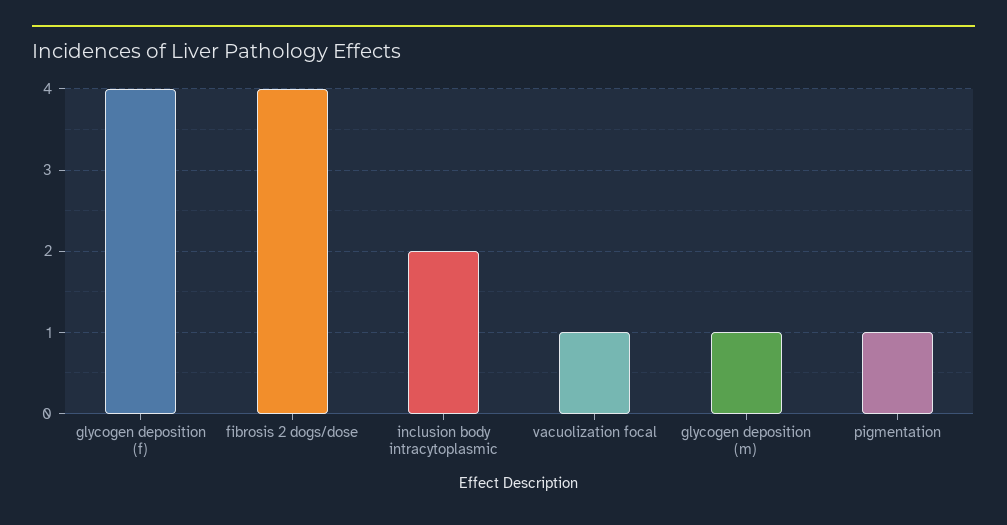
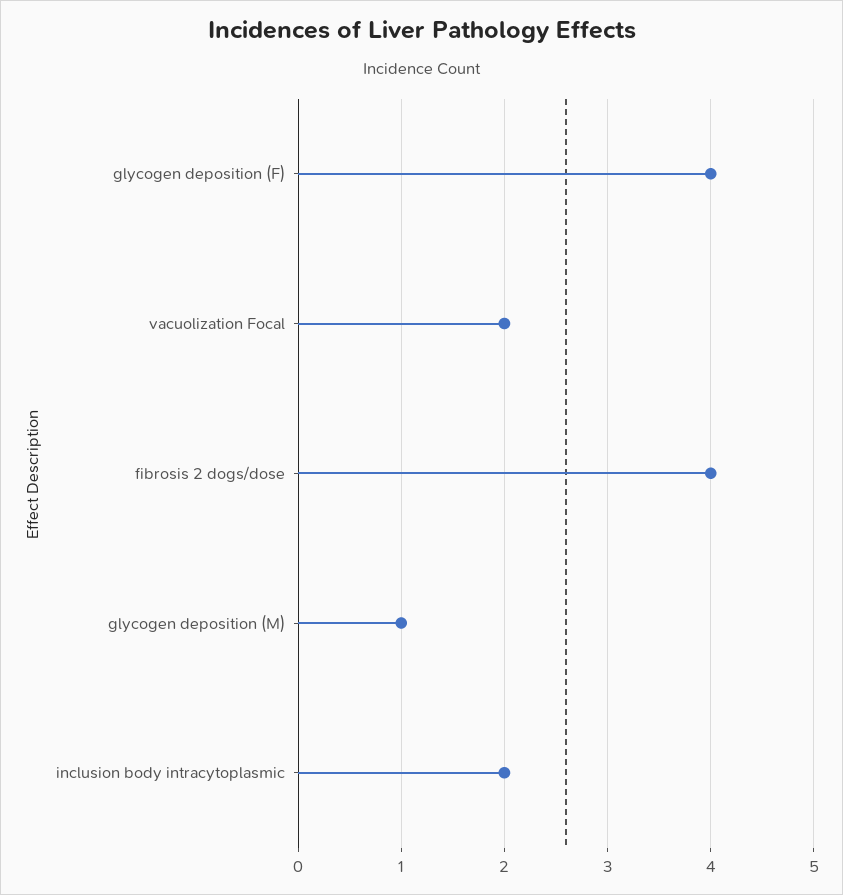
  {
    "glycogen deposition (f)": 4,
    "fibrosis 2 dogs/dose": 4,
    "inclusion body intracytoplasmic": 2,
-   "vacuolization focal": 1,
+   "vacuolization focal": 2,
-   "glycogen deposition (m)": 1,
+   "glycogen deposition (m)": 1
-   "pigmentation": 1
  }

